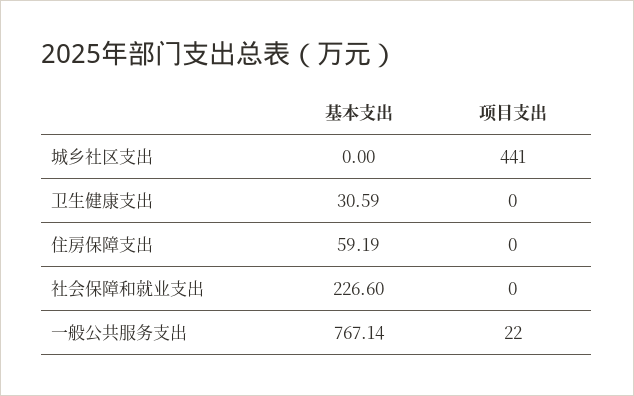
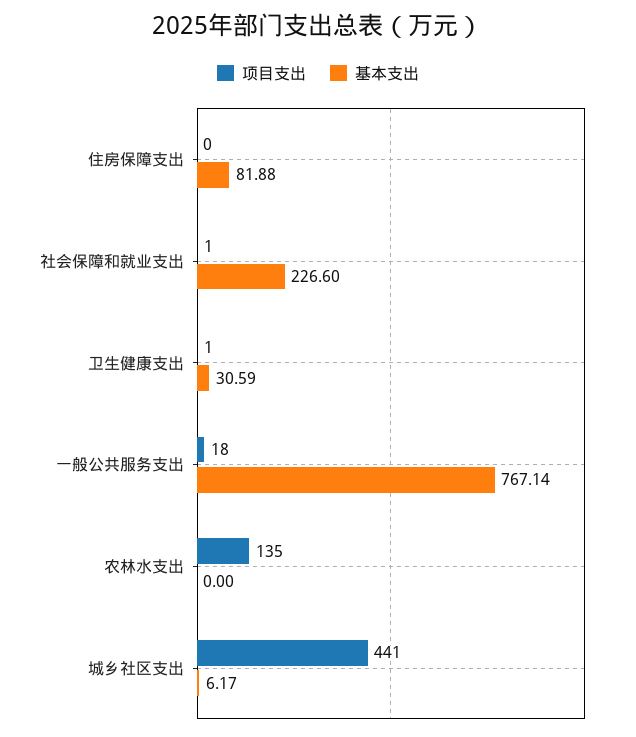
  {
    "基本支出": {
-     "城乡社区支出": 0,
+     "城乡社区支出": 6.17,
      "卫生健康支出": 30.59,
-     "住房保障支出": 59.19,
+     "住房保障支出": 81.88,
      "社会保障和就业支出": 226.6,
-     "一般公共服务支出": 767.14
+     "一般公共服务支出": 767.14,
+     "农林水支出": 0
    },
    "项目支出": {
      "城乡社区支出": 441,
-     "卫生健康支出": 0,
+     "卫生健康支出": 1,
      "住房保障支出": 0,
-     "社会保障和就业支出": 0,
+     "社会保障和就业支出": 1,
-     "一般公共服务支出": 22
+     "一般公共服务支出": 18,
+     "农林水支出": 135
    }
  }

